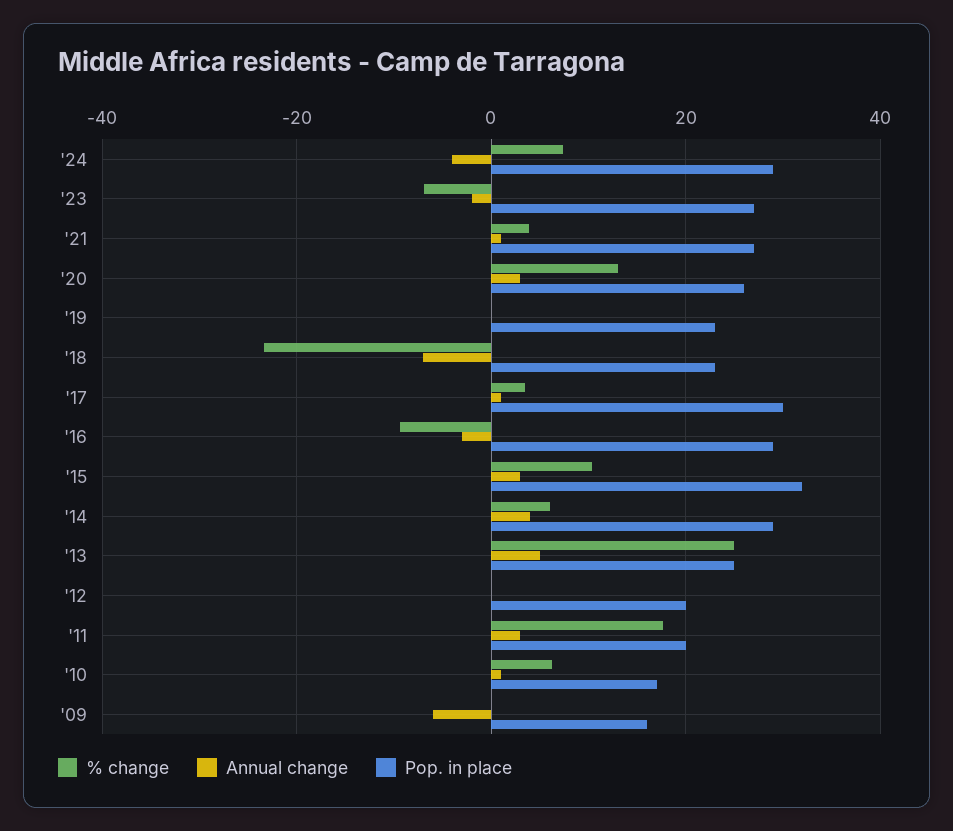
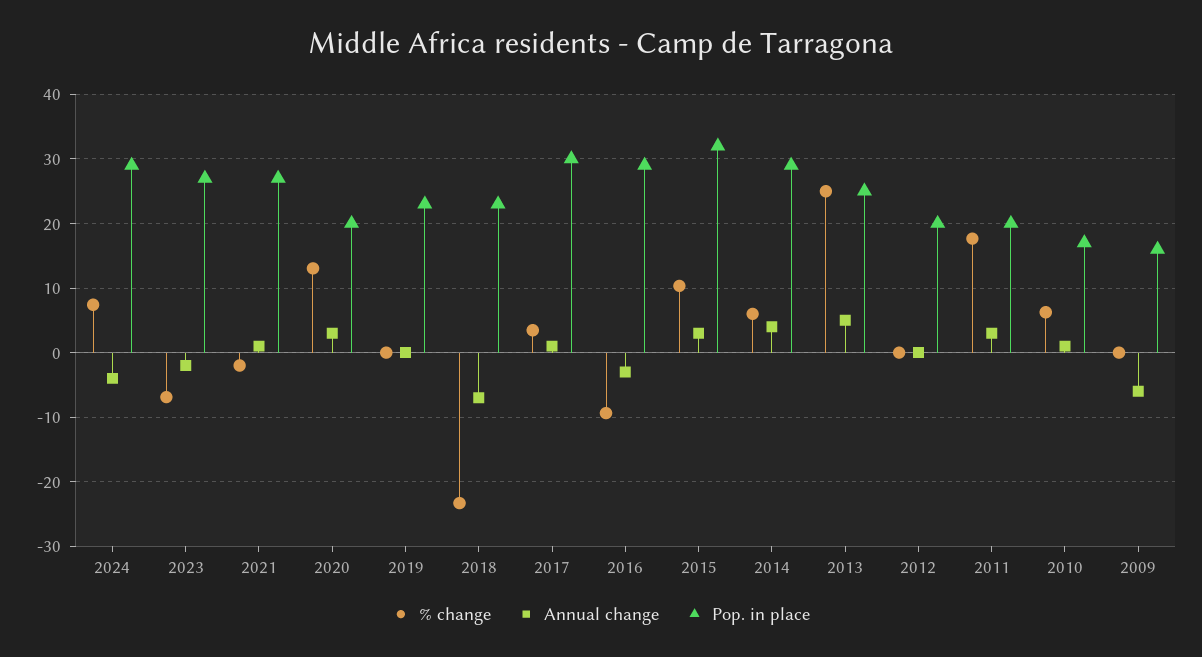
  {
    "% change": {
      "'24": 7,
      "'23": -7,
-     "'21": 4,
+     "'21": -2,
      "'20": 13,
      "'19": 0,
      "'18": -23,
      "'17": 3,
      "'16": -9,
      "'15": 10,
      "'14": 6,
      "'13": 25,
      "'12": 0,
      "'11": 18,
      "'10": 6,
      "'09": 0
    },
    "Annual change": {
      "'24": -4,
      "'23": -2,
      "'21": 1,
      "'20": 3,
      "'19": 0,
      "'18": -7,
      "'17": 1,
      "'16": -3,
      "'15": 3,
      "'14": 4,
      "'13": 5,
      "'12": 0,
      "'11": 3,
      "'10": 1,
      "'09": -6
    },
    "Pop. in place": {
      "'24": 29,
      "'23": 27,
      "'21": 27,
-     "'20": 26,
+     "'20": 20,
      "'19": 23,
      "'18": 23,
      "'17": 30,
      "'16": 29,
      "'15": 32,
      "'14": 29,
      "'13": 25,
      "'12": 20,
      "'11": 20,
      "'10": 17,
      "'09": 16
    }
  }

